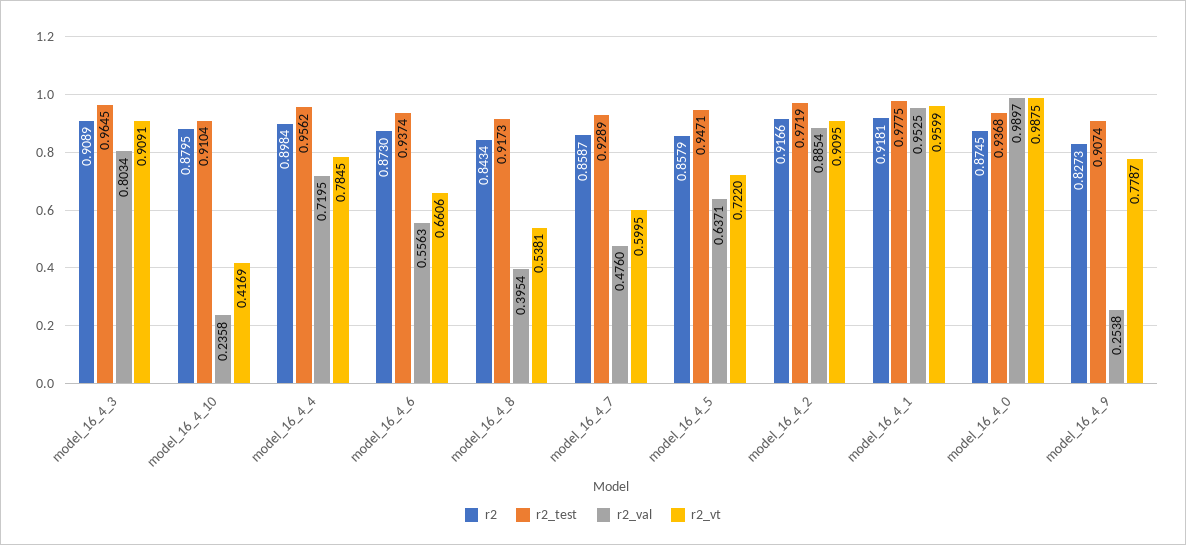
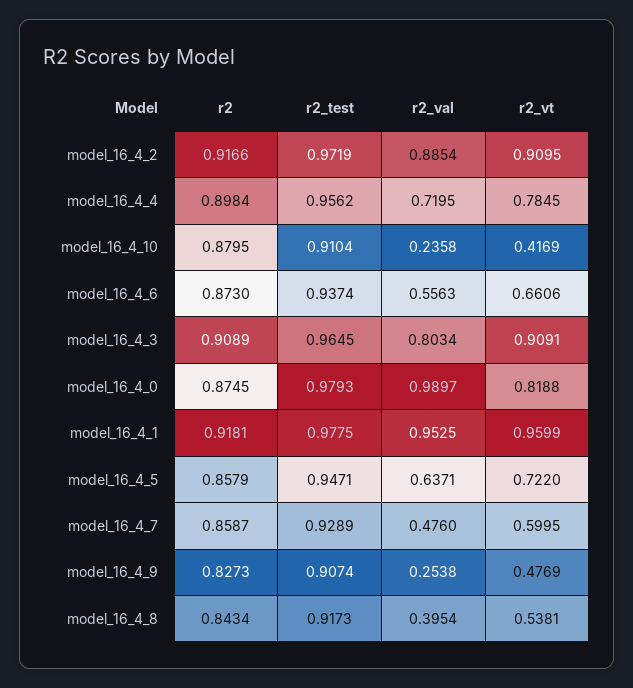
  {
    "r2": {
      "model_16_4_3": 0.9089,
      "model_16_4_10": 0.8795,
      "model_16_4_4": 0.8984,
      "model_16_4_6": 0.873,
      "model_16_4_8": 0.8434,
      "model_16_4_7": 0.8587,
      "model_16_4_5": 0.8579,
      "model_16_4_2": 0.9166,
      "model_16_4_1": 0.9181,
      "model_16_4_0": 0.8745,
      "model_16_4_9": 0.8273
    },
    "r2_test": {
      "model_16_4_3": 0.9645,
      "model_16_4_10": 0.9104,
      "model_16_4_4": 0.9562,
      "model_16_4_6": 0.9374,
      "model_16_4_8": 0.9173,
      "model_16_4_7": 0.9289,
      "model_16_4_5": 0.9471,
      "model_16_4_2": 0.9719,
      "model_16_4_1": 0.9775,
-     "model_16_4_0": 0.9368,
+     "model_16_4_0": 0.9793,
      "model_16_4_9": 0.9074
    },
    "r2_val": {
      "model_16_4_3": 0.8034,
      "model_16_4_10": 0.2358,
      "model_16_4_4": 0.7195,
      "model_16_4_6": 0.5563,
      "model_16_4_8": 0.3954,
      "model_16_4_7": 0.476,
      "model_16_4_5": 0.6371,
      "model_16_4_2": 0.8854,
      "model_16_4_1": 0.9525,
      "model_16_4_0": 0.9897,
      "model_16_4_9": 0.2538
    },
    "r2_vt": {
      "model_16_4_3": 0.9091,
      "model_16_4_10": 0.4169,
      "model_16_4_4": 0.7845,
      "model_16_4_6": 0.6606,
      "model_16_4_8": 0.5381,
      "model_16_4_7": 0.5995,
      "model_16_4_5": 0.722,
      "model_16_4_2": 0.9095,
      "model_16_4_1": 0.9599,
-     "model_16_4_0": 0.9875,
+     "model_16_4_0": 0.8188,
-     "model_16_4_9": 0.7787
+     "model_16_4_9": 0.4769
    }
  }

